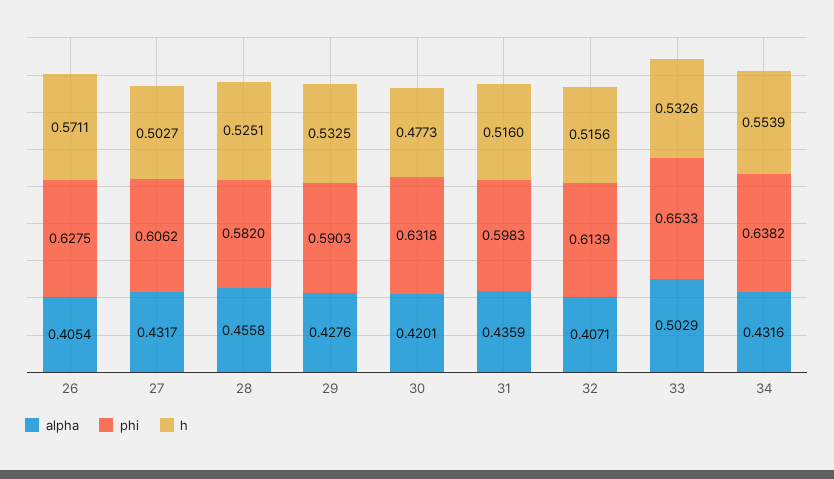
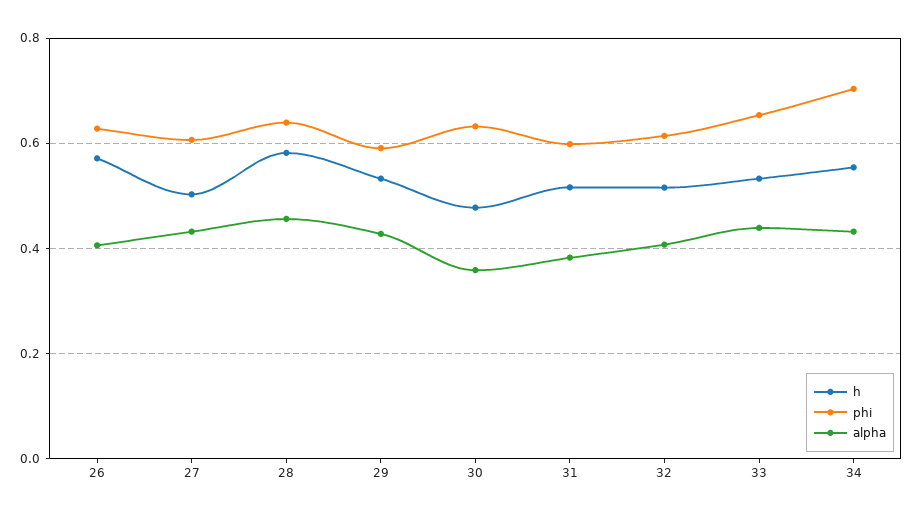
  {
    "alpha": {
      "26": 0.4054,
      "27": 0.4317,
      "28": 0.4558,
      "29": 0.4276,
-     "30": 0.4201,
+     "30": 0.36,
-     "31": 0.4359,
+     "31": 0.38,
      "32": 0.4071,
-     "33": 0.5029,
+     "33": 0.44,
      "34": 0.4316
    },
    "phi": {
      "26": 0.6275,
      "27": 0.6062,
-     "28": 0.582,
+     "28": 0.64,
      "29": 0.5903,
      "30": 0.6318,
      "31": 0.5983,
      "32": 0.6139,
      "33": 0.6533,
-     "34": 0.6382
+     "34": 0.7
    },
    "h": {
      "26": 0.5711,
      "27": 0.5027,
-     "28": 0.5251,
+     "28": 0.58,
      "29": 0.5325,
      "30": 0.4773,
      "31": 0.516,
      "32": 0.5156,
      "33": 0.5326,
      "34": 0.5539
    }
  }

